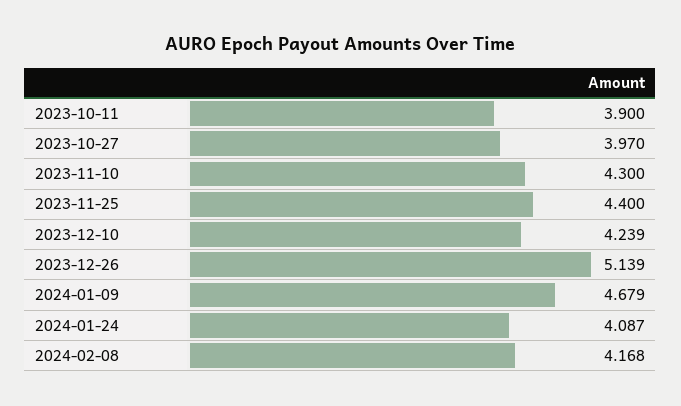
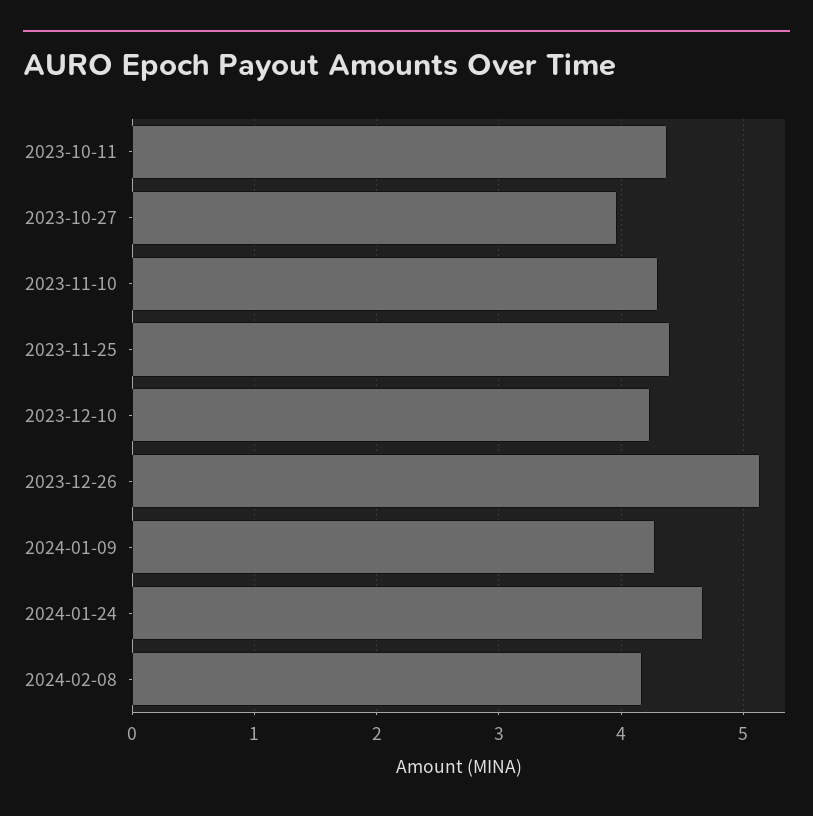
  {
-   "2023-10-11": 3.9,
+   "2023-10-11": 4.4,
    "2023-10-27": 3.97,
    "2023-11-10": 4.3,
    "2023-11-25": 4.4,
    "2023-12-10": 4.239,
    "2023-12-26": 5.139,
-   "2024-01-09": 4.679,
+   "2024-01-09": 4.3,
-   "2024-01-24": 4.087,
+   "2024-01-24": 4.7,
    "2024-02-08": 4.168
  }

